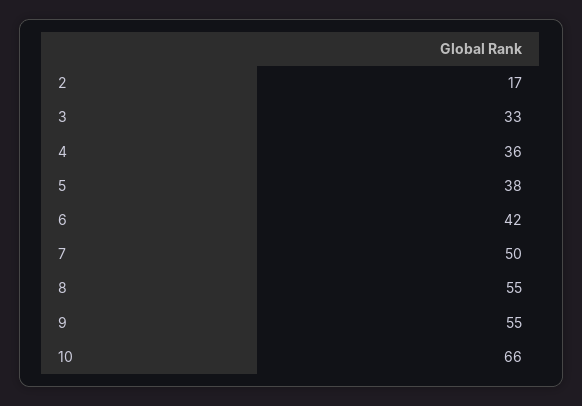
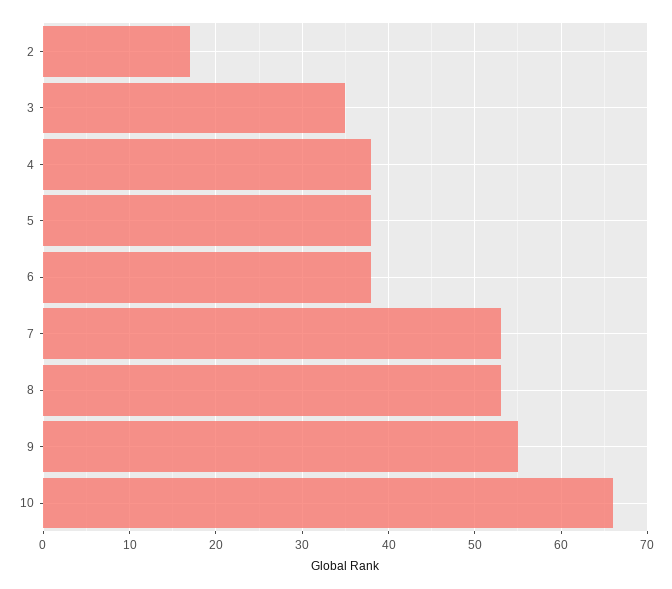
  {
    "2": 17,
-   "3": 33,
+   "3": 35,
-   "4": 36,
+   "4": 38,
    "5": 38,
-   "6": 42,
+   "6": 38,
-   "7": 50,
+   "7": 53,
-   "8": 55,
+   "8": 53,
    "9": 55,
    "10": 66
  }

